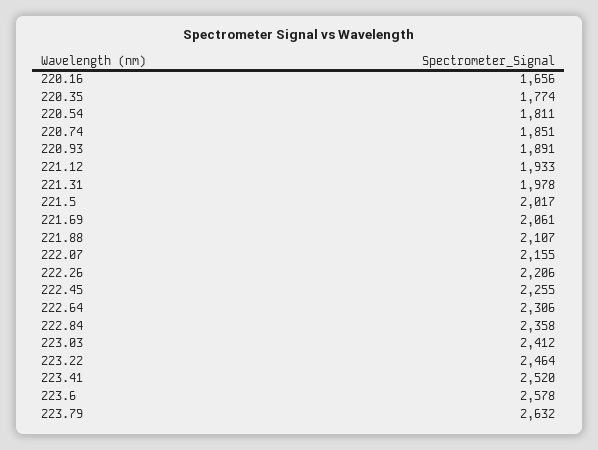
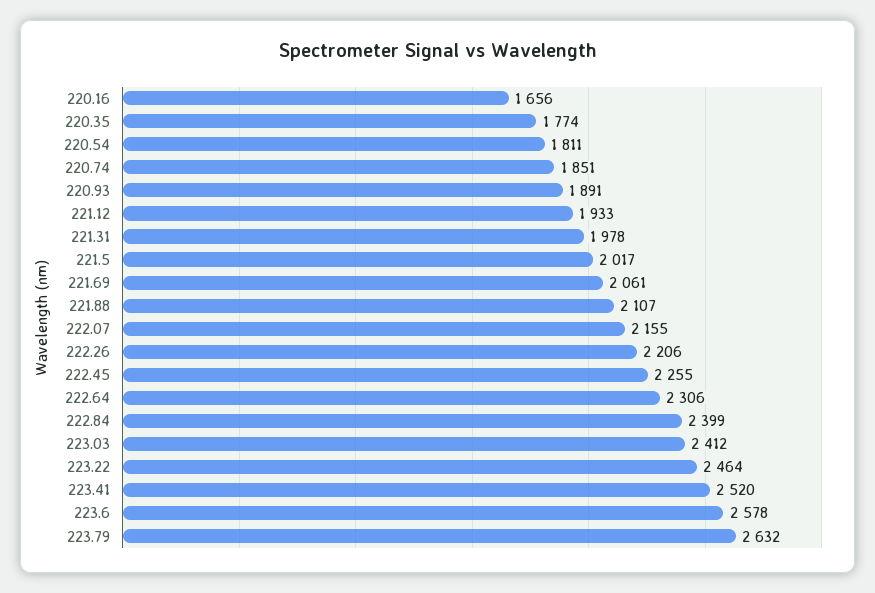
  {
    "220.16": 1656,
    "220.35": 1774,
    "220.54": 1811,
    "220.74": 1851,
    "220.93": 1891,
    "221.12": 1933,
    "221.31": 1978,
    "221.5": 2017,
    "221.69": 2061,
    "221.88": 2107,
    "222.07": 2155,
    "222.26": 2206,
    "222.45": 2255,
    "222.64": 2306,
-   "222.84": 2358,
+   "222.84": 2399,
    "223.03": 2412,
    "223.22": 2464,
    "223.41": 2520,
    "223.6": 2578,
    "223.79": 2632
  }

